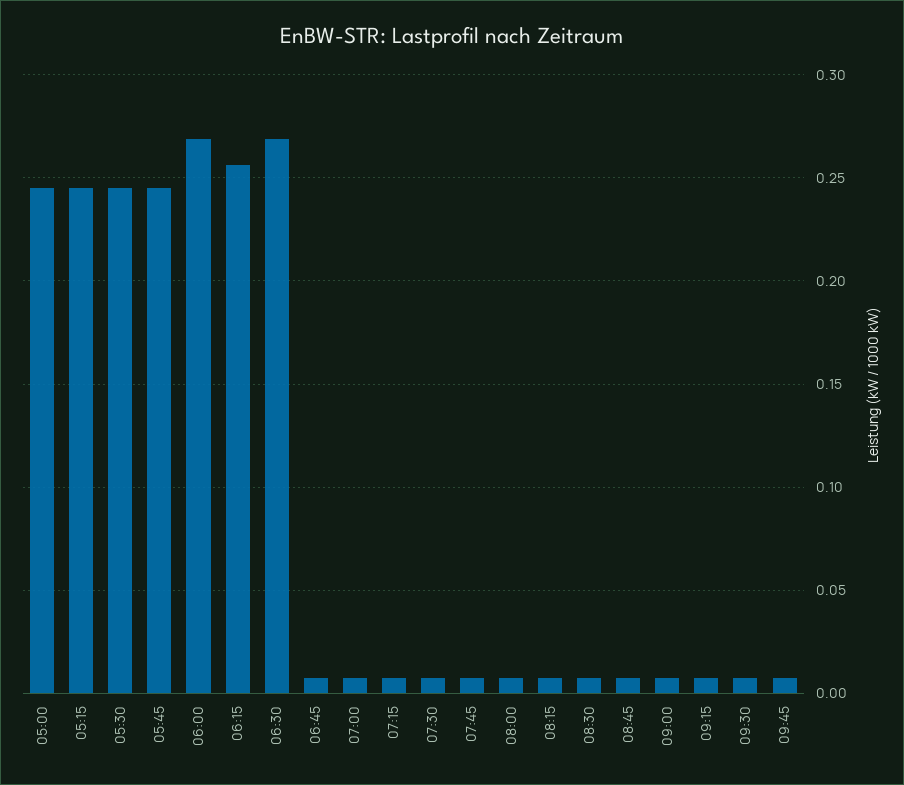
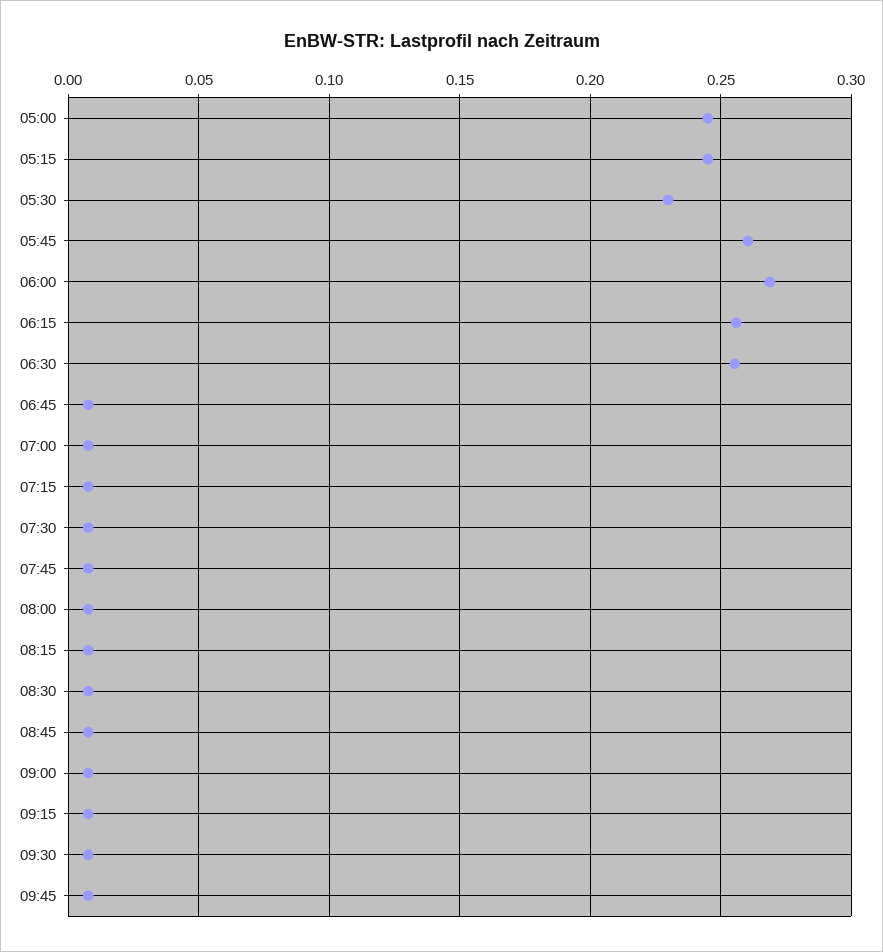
  {
    "05:00": 0.245,
    "05:15": 0.245,
-   "05:30": 0.245,
+   "05:30": 0.23,
-   "05:45": 0.245,
+   "05:45": 0.26,
    "06:00": 0.27,
    "06:15": 0.255,
-   "06:30": 0.27,
+   "06:30": 0.255,
    "06:45": 0.01,
    "07:00": 0.01,
    "07:15": 0.01,
    "07:30": 0.01,
    "07:45": 0.01,
    "08:00": 0.01,
    "08:15": 0.01,
    "08:30": 0.01,
    "08:45": 0.01,
    "09:00": 0.01,
    "09:15": 0.01,
    "09:30": 0.01,
    "09:45": 0.01
  }

